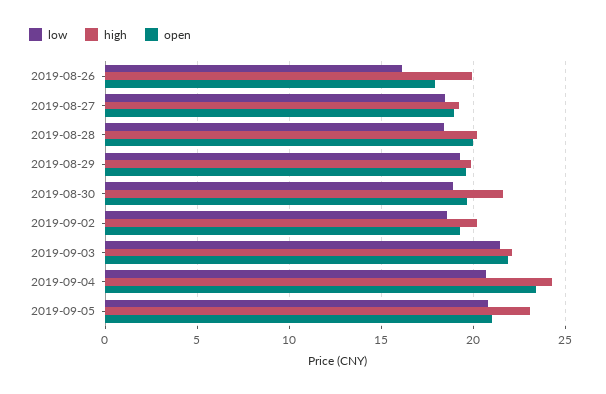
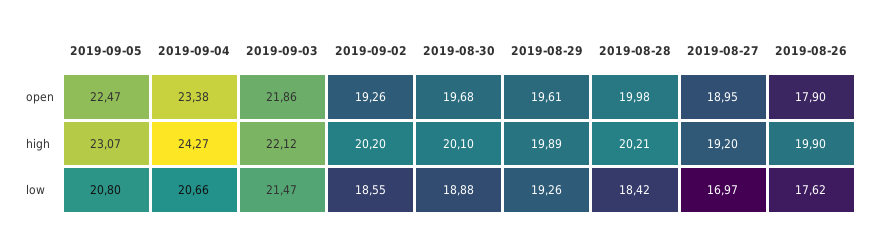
  {
    "low": {
-     "2019-08-26": 16,
+     "2019-08-26": 17.62,
-     "2019-08-27": 18.5,
+     "2019-08-27": 16.97,
      "2019-08-28": 18.42,
      "2019-08-29": 19.26,
      "2019-08-30": 18.88,
      "2019-09-02": 18.55,
      "2019-09-03": 21.47,
      "2019-09-04": 20.66,
      "2019-09-05": 20.8
    },
    "high": {
      "2019-08-26": 19.9,
      "2019-08-27": 19.2,
      "2019-08-28": 20.21,
      "2019-08-29": 19.89,
-     "2019-08-30": 21.5,
+     "2019-08-30": 20.1,
      "2019-09-02": 20.2,
      "2019-09-03": 22.12,
      "2019-09-04": 24.27,
      "2019-09-05": 23.07
    },
    "open": {
      "2019-08-26": 17.9,
      "2019-08-27": 18.95,
      "2019-08-28": 19.98,
      "2019-08-29": 19.61,
      "2019-08-30": 19.68,
      "2019-09-02": 19.26,
      "2019-09-03": 21.86,
      "2019-09-04": 23.38,
-     "2019-09-05": 21
+     "2019-09-05": 22.47
    }
  }

